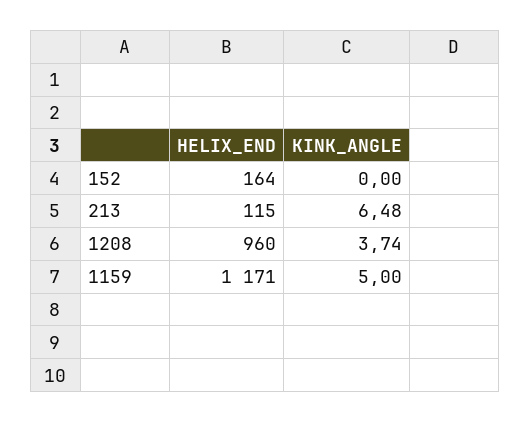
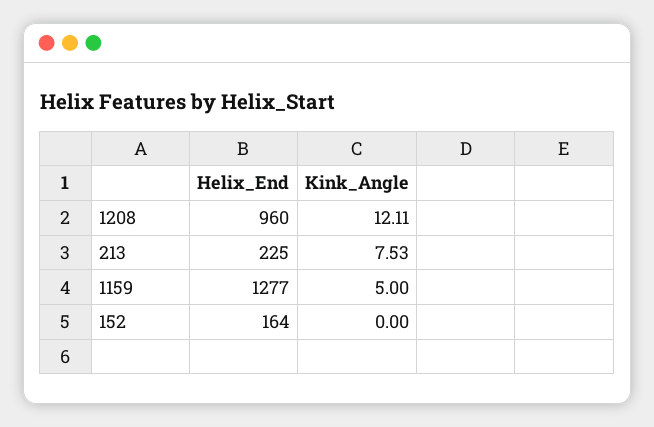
  {
    "HELIX_END": {
      "152": 164,
-     "213": 115,
+     "213": 225,
      "1208": 960,
-     "1159": 1171
+     "1159": 1277
    },
    "KINK_ANGLE": {
      "152": 0,
-     "213": 6.48,
+     "213": 7.53,
-     "1208": 3.74,
+     "1208": 12.11,
      "1159": 5
    }
  }

